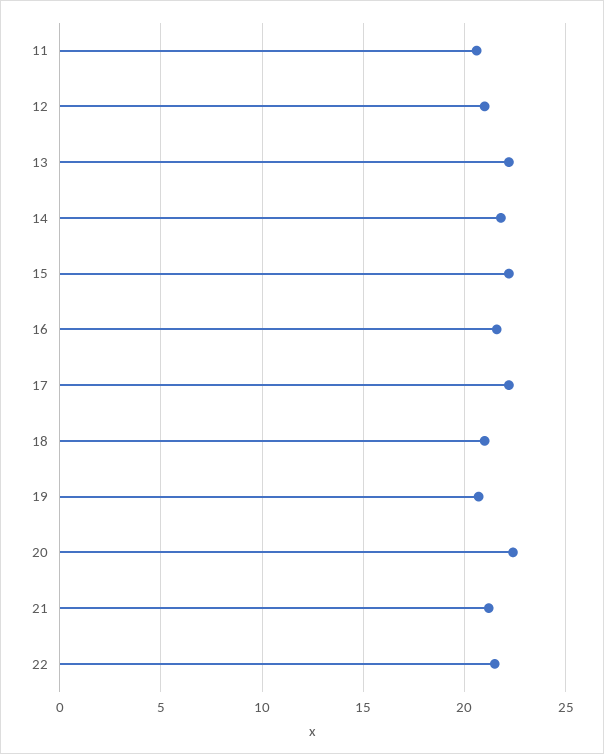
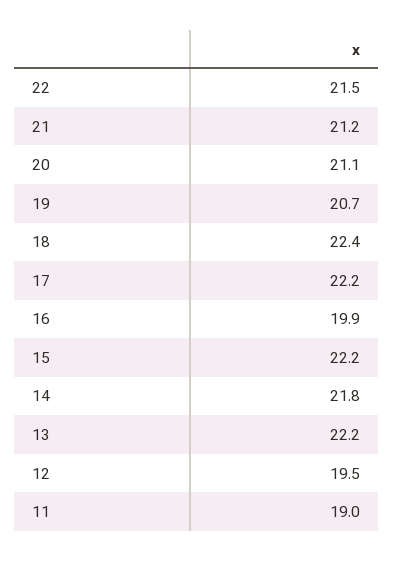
  {
-   "11": 20.5,
+   "11": 19,
-   "12": 21,
+   "12": 19.5,
    "13": 22.2,
    "14": 21.8,
    "15": 22.2,
-   "16": 21.5,
+   "16": 19.9,
    "17": 22.2,
-   "18": 21,
+   "18": 22.4,
    "19": 20.7,
-   "20": 22.5,
+   "20": 21.1,
    "21": 21.2,
    "22": 21.5
  }

